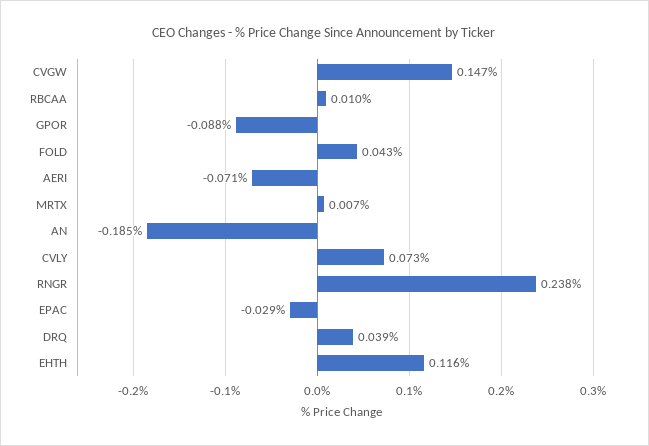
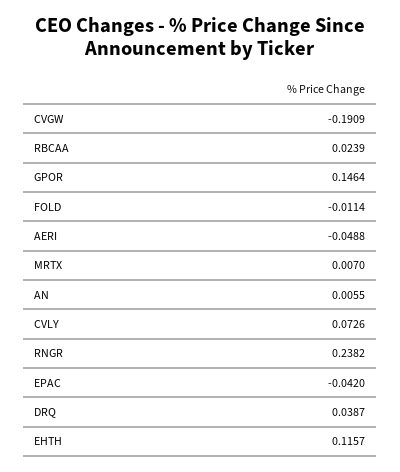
  {
-   "CVGW": 0.147,
+   "CVGW": -0.1909,
-   "RBCAA": 0.01,
+   "RBCAA": 0.0239,
-   "GPOR": -0.088,
+   "GPOR": 0.1464,
-   "FOLD": 0.043,
+   "FOLD": -0.0114,
-   "AERI": -0.071,
+   "AERI": -0.0488,
    "MRTX": 0.007,
-   "AN": -0.185,
+   "AN": 0.0055,
    "CVLY": 0.0726,
    "RNGR": 0.2382,
-   "EPAC": -0.029,
+   "EPAC": -0.042,
    "DRQ": 0.0387,
    "EHTH": 0.1157
  }

